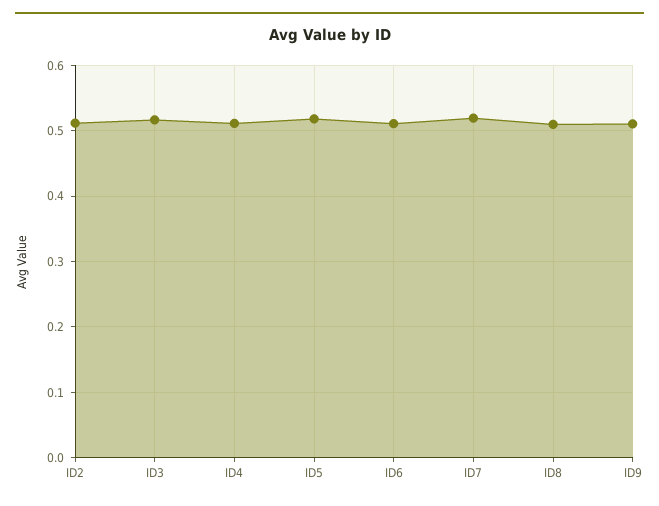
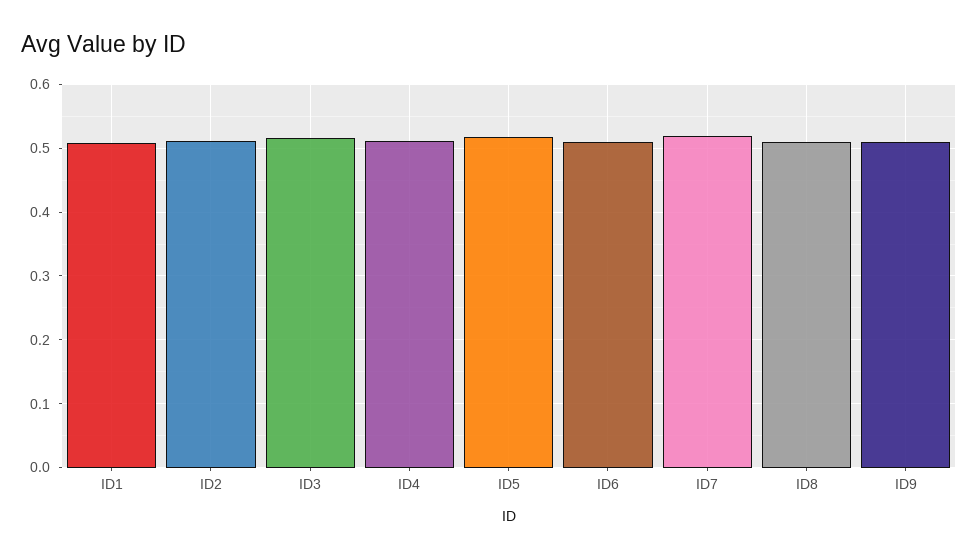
  {
    "ID2": 0.51,
    "ID3": 0.52,
    "ID4": 0.51,
    "ID5": 0.52,
    "ID6": 0.51,
    "ID7": 0.52,
    "ID8": 0.51,
-   "ID9": 0.51
+   "ID9": 0.51,
+   "ID1": 0.51
  }

